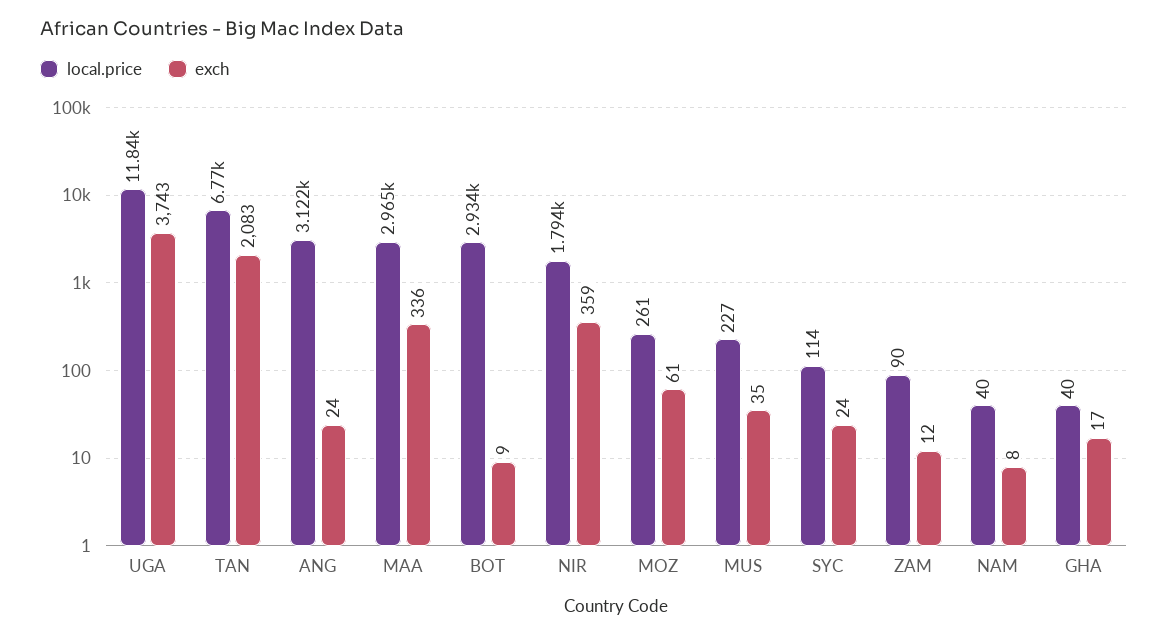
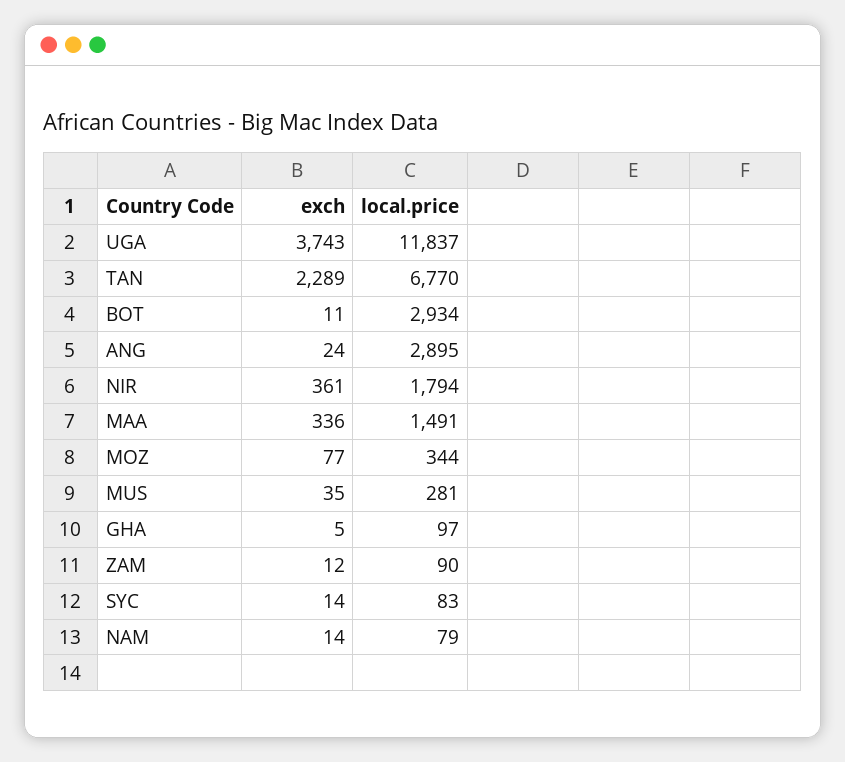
  {
    "local.price": {
      "UGA": 11837,
      "TAN": 6770,
-     "ANG": 3122,
+     "ANG": 2895,
-     "MAA": 2965,
+     "MAA": 1491,
      "BOT": 2934,
      "NIR": 1794,
-     "MOZ": 261,
+     "MOZ": 344,
-     "MUS": 227,
+     "MUS": 281,
-     "SYC": 114,
+     "SYC": 83,
      "ZAM": 90,
-     "NAM": 40,
+     "NAM": 79,
-     "GHA": 40
+     "GHA": 97
    },
    "exch": {
      "UGA": 3743,
-     "TAN": 2083,
+     "TAN": 2289,
      "ANG": 24,
      "MAA": 336,
-     "BOT": 9,
+     "BOT": 11,
-     "NIR": 359,
+     "NIR": 361,
-     "MOZ": 61,
+     "MOZ": 77,
      "MUS": 35,
-     "SYC": 24,
+     "SYC": 14,
      "ZAM": 12,
-     "NAM": 8,
+     "NAM": 14,
-     "GHA": 17
+     "GHA": 5
    }
  }

